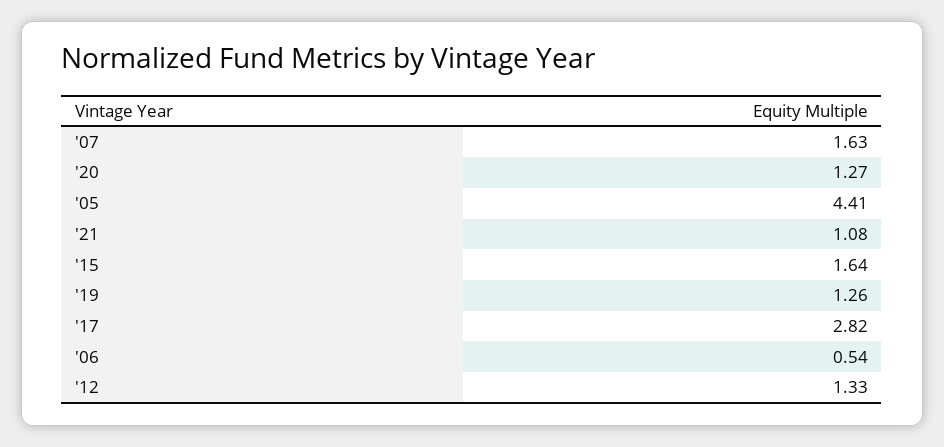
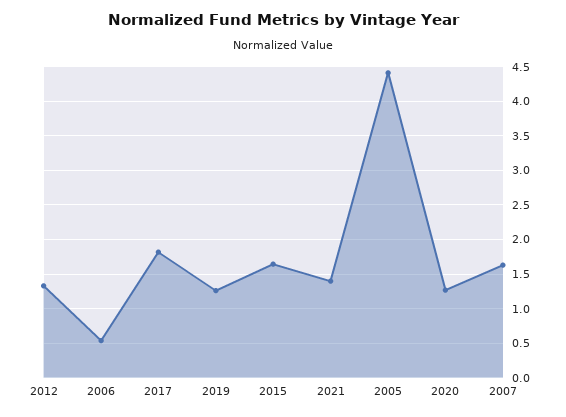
  {
    "'07": 1.63,
    "'20": 1.27,
    "'05": 4.41,
-   "'21": 1.08,
+   "'21": 1.4,
    "'15": 1.64,
    "'19": 1.26,
-   "'17": 2.82,
+   "'17": 1.8,
    "'06": 0.54,
    "'12": 1.33
  }

